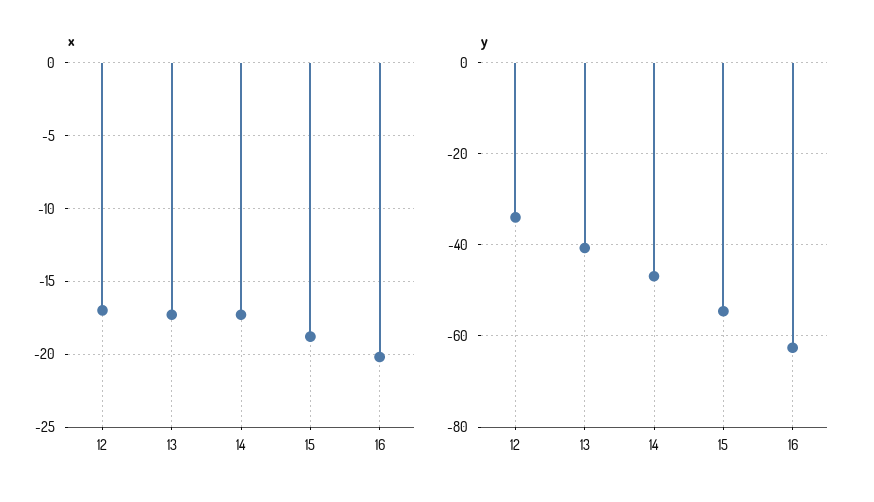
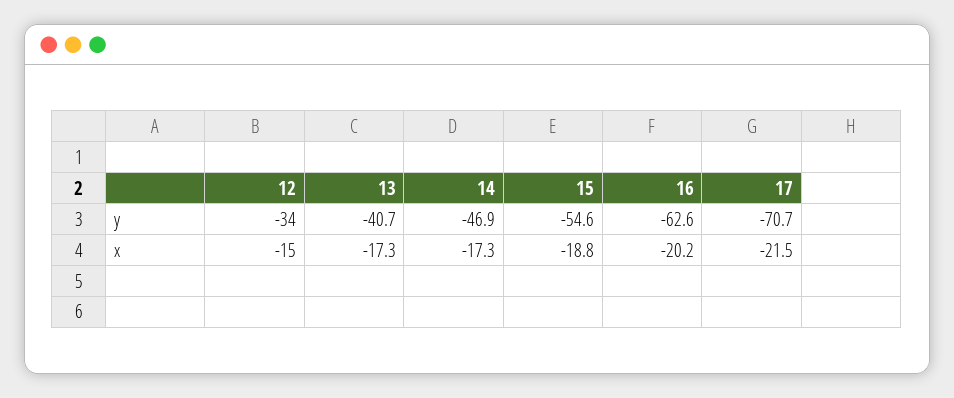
  {
    "x": {
-     "12": -17,
+     "12": -15,
      "13": -17.3,
      "14": -17.3,
      "15": -18.8,
-     "16": -20.2
+     "16": -20.2,
+     "17": -21.5
    },
    "y": {
      "12": -34,
      "13": -40.7,
      "14": -46.9,
      "15": -54.6,
-     "16": -62.6
+     "16": -62.6,
+     "17": -70.7
    }
  }

